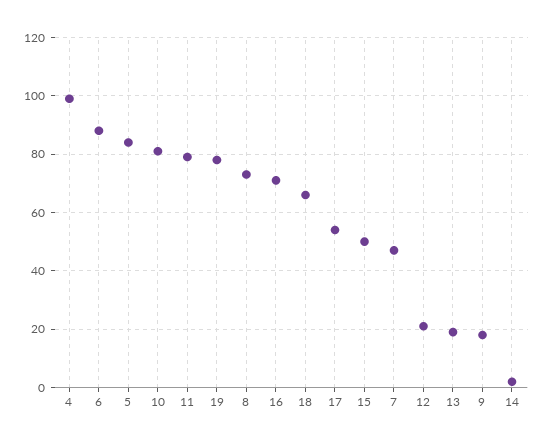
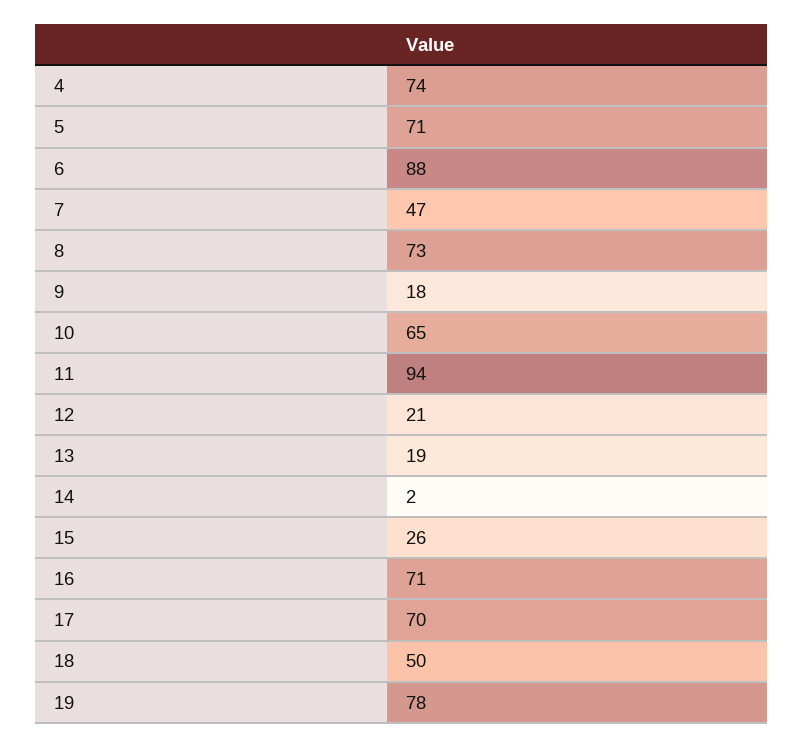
  {
-   "4": 100,
+   "4": 74,
    "6": 88,
-   "5": 85,
+   "5": 71,
-   "10": 80,
+   "10": 65,
-   "11": 80,
+   "11": 94,
    "19": 78,
    "8": 73,
    "16": 71,
-   "18": 65,
+   "18": 50,
-   "17": 55,
+   "17": 70,
-   "15": 50,
+   "15": 26,
    "7": 47,
    "12": 21,
    "13": 19,
    "9": 18,
    "14": 2
  }

